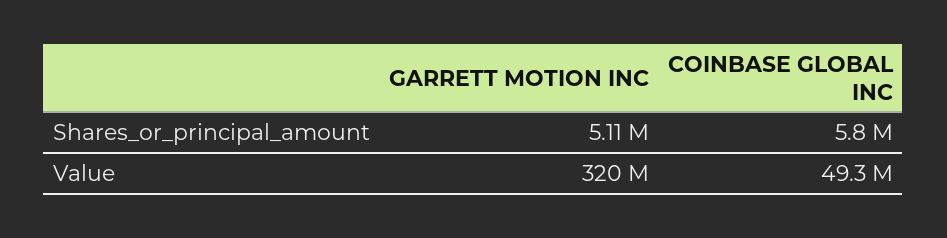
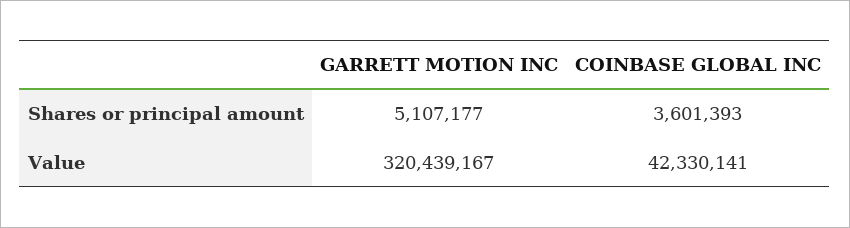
  {
    "GARRETT MOTION INC": {
      "Shares_or_principal_amount": 5107177,
      "Value": 320439167
    },
    "COINBASE GLOBAL INC": {
-     "Shares_or_principal_amount": 5800000,
+     "Shares_or_principal_amount": 3601393,
-     "Value": 49300000
+     "Value": 42330141
    }
  }

